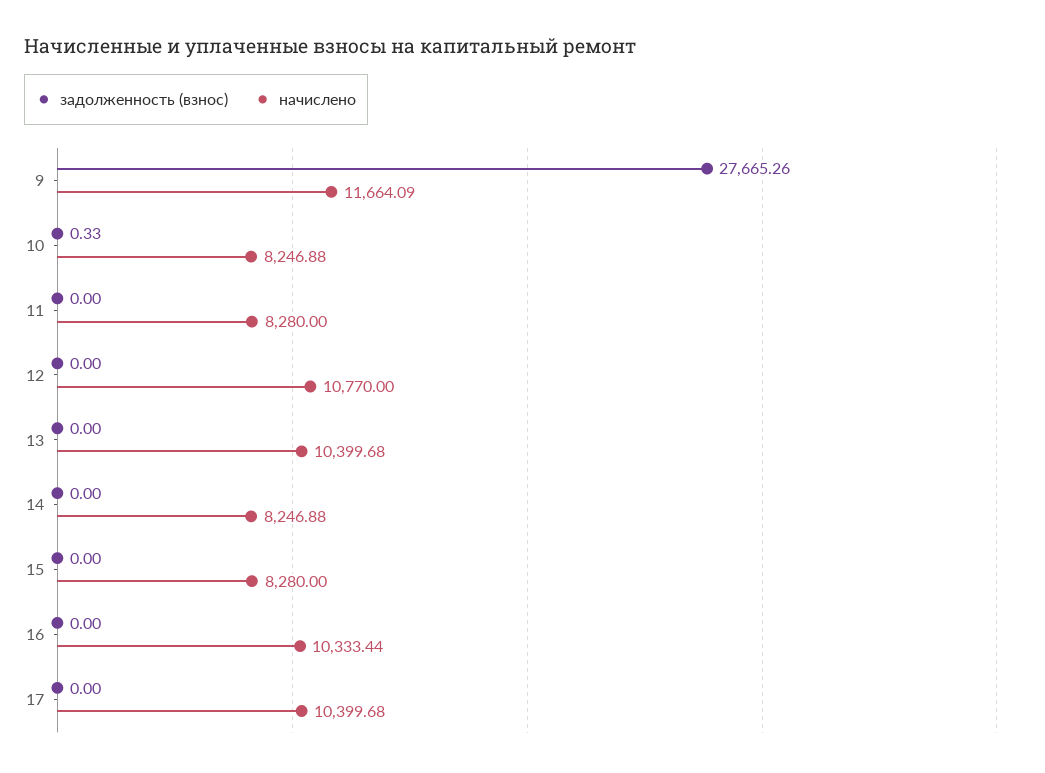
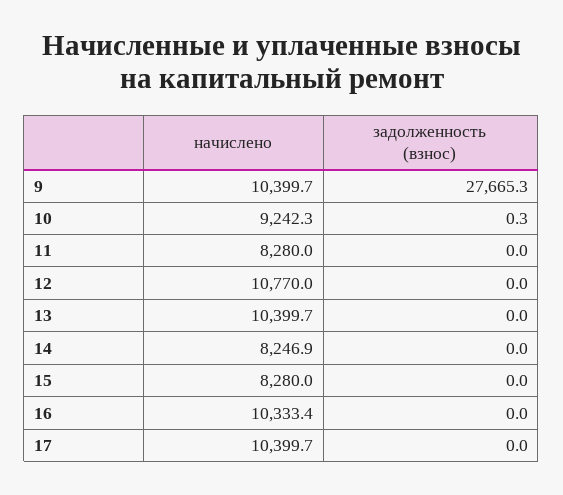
  {
    "задолженность (взнос)": {
      "9": 27665.26,
      "10": 0.33,
      "11": 0,
      "12": 0,
      "13": 0,
      "14": 0,
      "15": 0,
      "16": 0,
      "17": 0
    },
    "начислено": {
-     "9": 11664.09,
+     "9": 10399.7,
-     "10": 8246.88,
+     "10": 9242.3,
      "11": 8280,
      "12": 10770,
      "13": 10399.68,
      "14": 8246.88,
      "15": 8280,
      "16": 10333.44,
      "17": 10399.68
    }
  }

